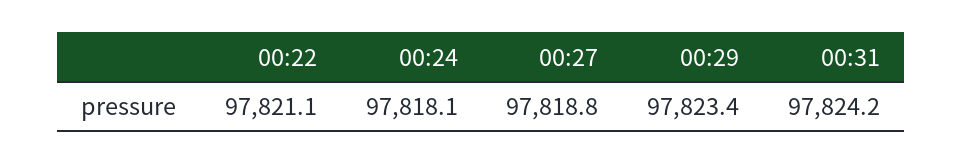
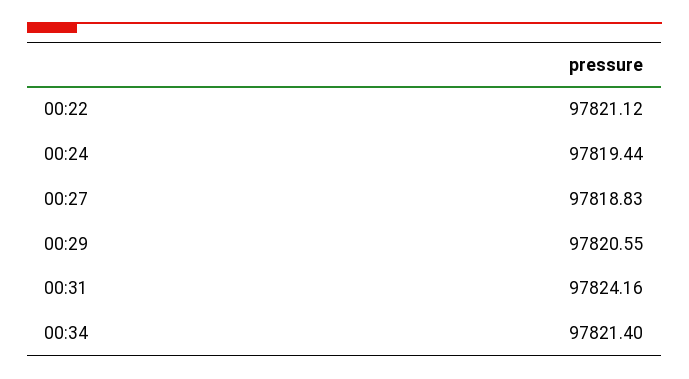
  {
    "00:22": 97821.12,
-   "00:24": 97818.1,
+   "00:24": 97819.44,
    "00:27": 97818.83,
-   "00:29": 97823.4,
+   "00:29": 97820.55,
-   "00:31": 97824.16
+   "00:31": 97824.16,
+   "00:34": 97821.4
  }

